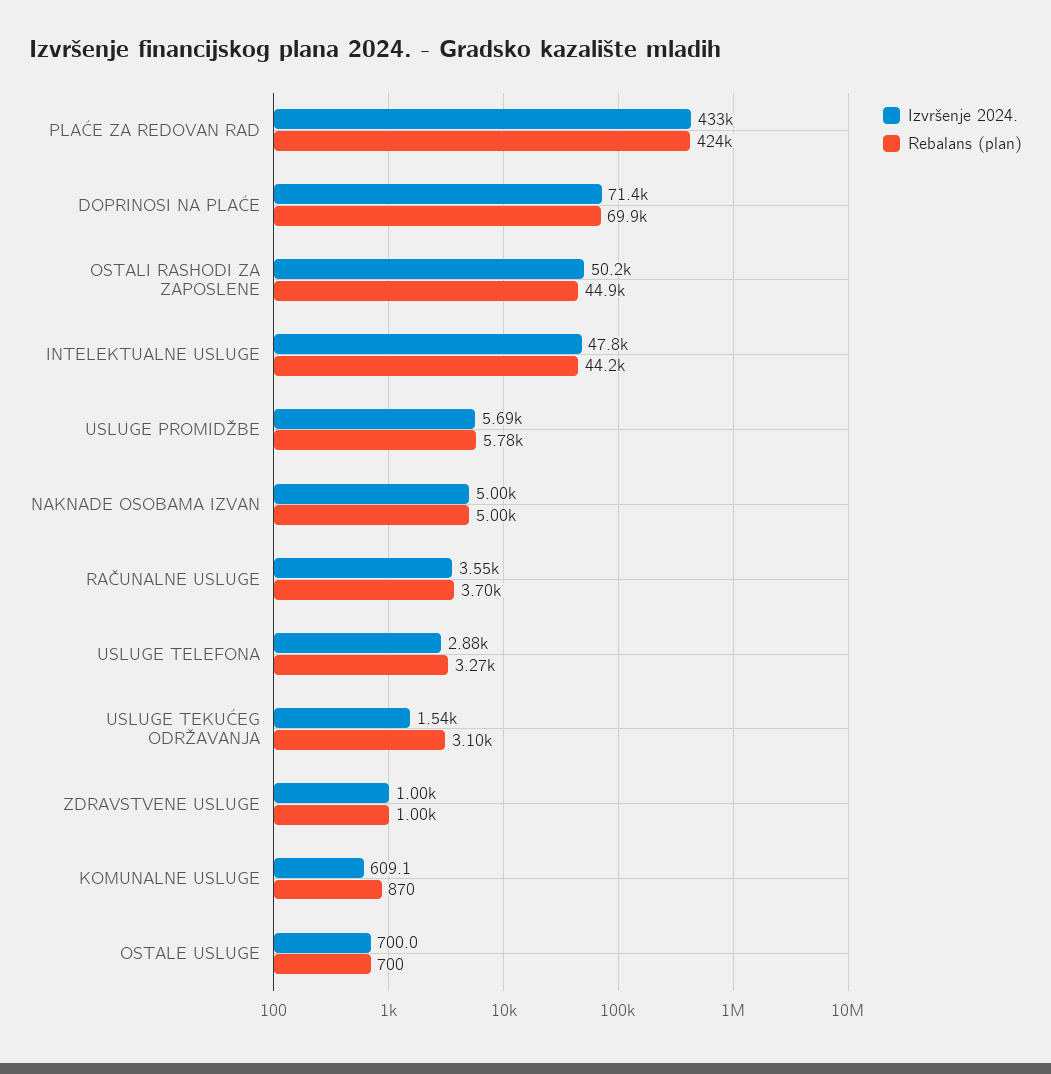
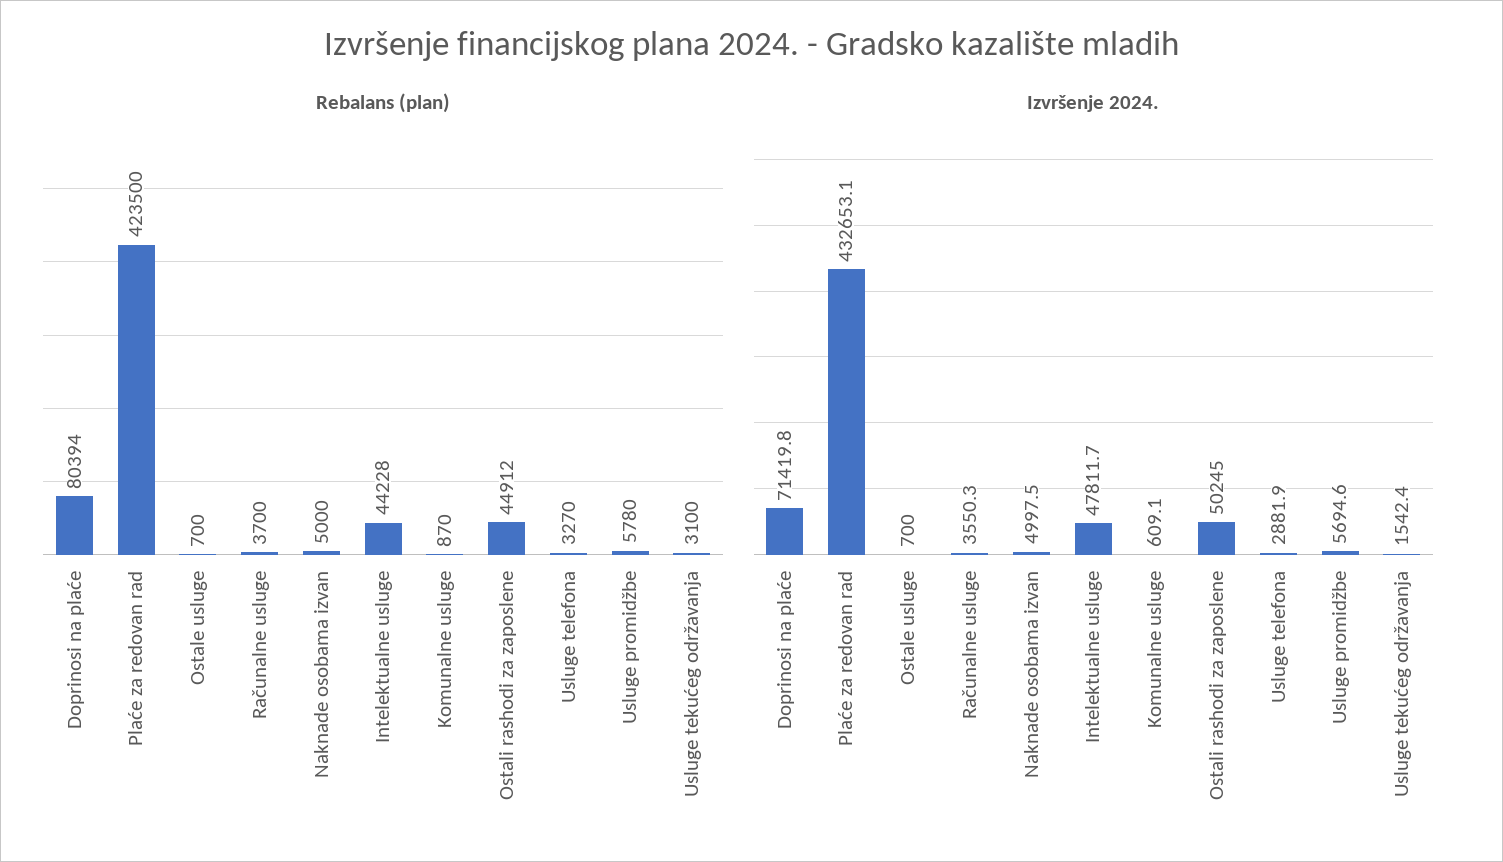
  {
    "Izvršenje 2024.": {
      "PLAĆE ZA REDOVAN RAD": 432653.1,
      "DOPRINOSI NA PLAĆE": 71419.8,
      "OSTALI RASHODI ZA ZAPOSLENE": 50245,
      "INTELEKTUALNE USLUGE": 47811.7,
      "USLUGE PROMIDŽBE": 5694.6,
      "NAKNADE OSOBAMA IZVAN": 4997.5,
      "RAČUNALNE USLUGE": 3550.3,
      "USLUGE TELEFONA": 2881.9,
      "USLUGE TEKUĆEG ODRŽAVANJA": 1542.4,
-     "ZDRAVSTVENE USLUGE": 1000,
      "KOMUNALNE USLUGE": 609.1,
      "OSTALE USLUGE": 700
    },
    "Rebalans (plan)": {
      "PLAĆE ZA REDOVAN RAD": 423500,
-     "DOPRINOSI NA PLAĆE": 69900,
+     "DOPRINOSI NA PLAĆE": 80394,
      "OSTALI RASHODI ZA ZAPOSLENE": 44912,
      "INTELEKTUALNE USLUGE": 44228,
      "USLUGE PROMIDŽBE": 5780,
      "NAKNADE OSOBAMA IZVAN": 5000,
      "RAČUNALNE USLUGE": 3700,
      "USLUGE TELEFONA": 3270,
      "USLUGE TEKUĆEG ODRŽAVANJA": 3100,
-     "ZDRAVSTVENE USLUGE": 1000,
      "KOMUNALNE USLUGE": 870,
      "OSTALE USLUGE": 700
    }
  }

